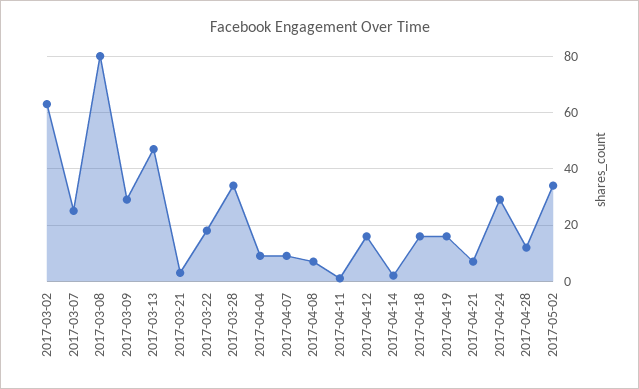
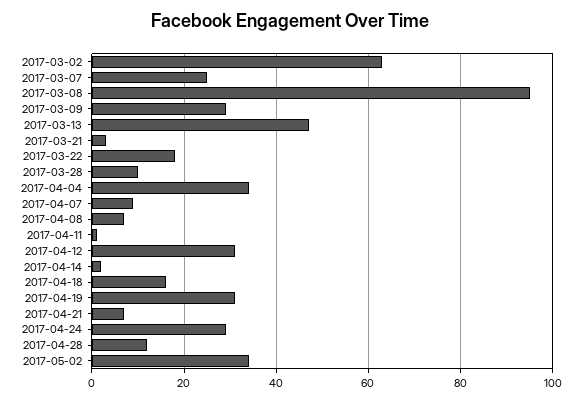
  {
    "2017-03-02": 65,
    "2017-03-07": 25,
-   "2017-03-08": 80,
+   "2017-03-08": 95,
    "2017-03-09": 30,
    "2017-03-13": 45,
    "2017-03-21": 5,
    "2017-03-22": 20,
-   "2017-03-28": 35,
+   "2017-03-28": 10,
-   "2017-04-04": 10,
+   "2017-04-04": 35,
    "2017-04-07": 10,
    "2017-04-08": 5,
    "2017-04-11": 0,
-   "2017-04-12": 15,
+   "2017-04-12": 30,
    "2017-04-14": 0,
    "2017-04-18": 15,
-   "2017-04-19": 15,
+   "2017-04-19": 30,
    "2017-04-21": 5,
    "2017-04-24": 30,
    "2017-04-28": 10,
    "2017-05-02": 35
  }

